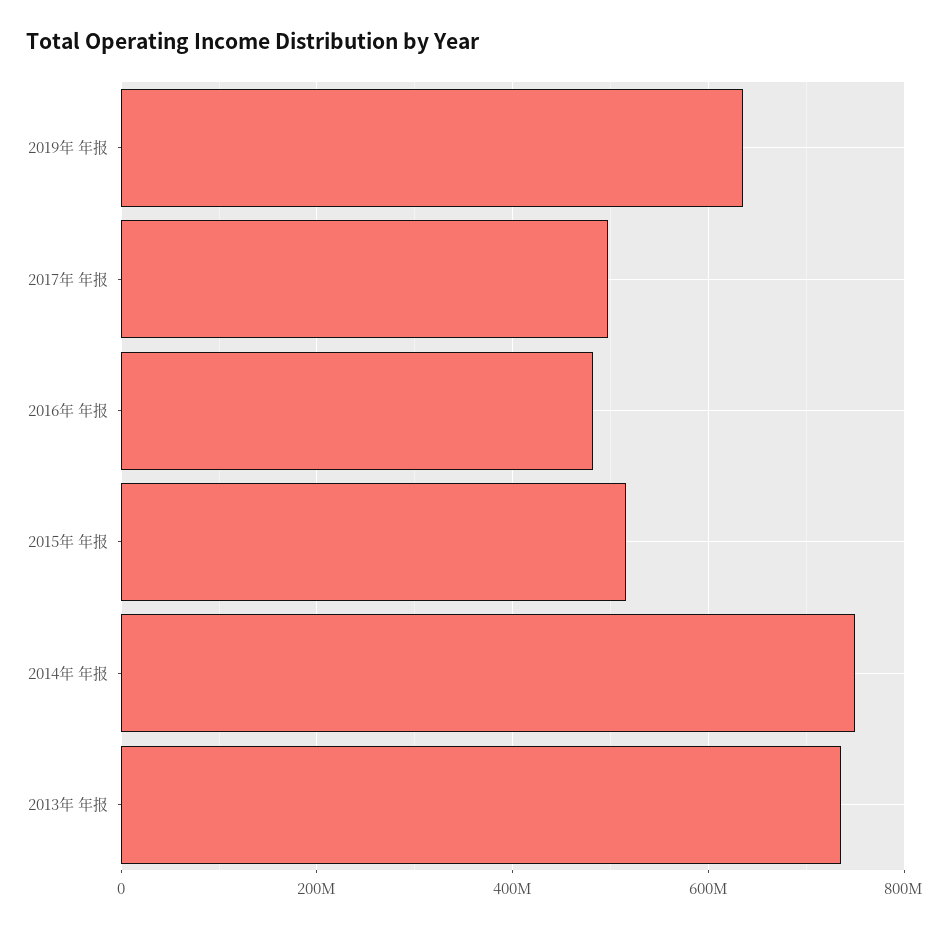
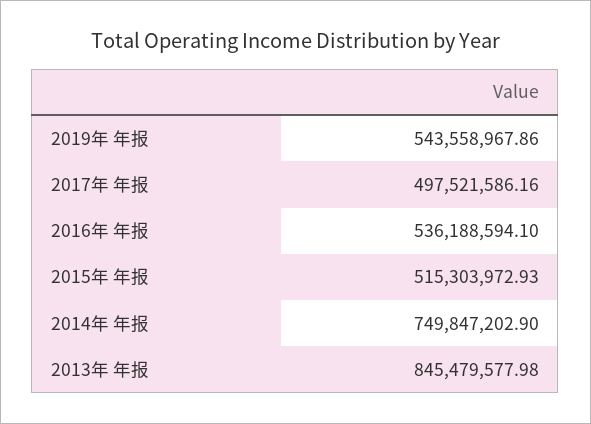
  {
-   "2019年 年报": 640000000,
+   "2019年 年报": 543558967.86,
    "2017年 年报": 497521586.16,
-   "2016年 年报": 480000000,
+   "2016年 年报": 536188594.1,
    "2015年 年报": 515303972.93,
    "2014年 年报": 749847202.9,
-   "2013年 年报": 740000000
+   "2013年 年报": 845479577.98
  }

